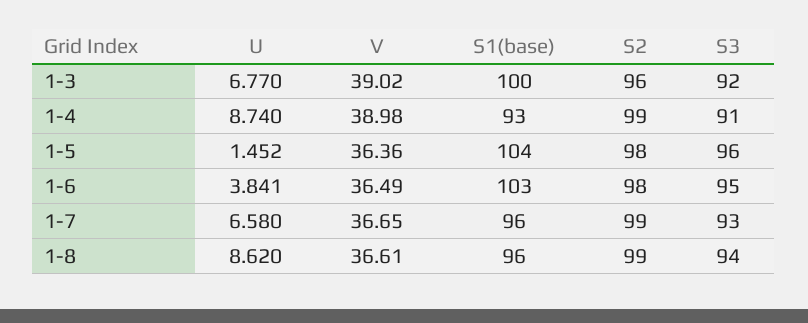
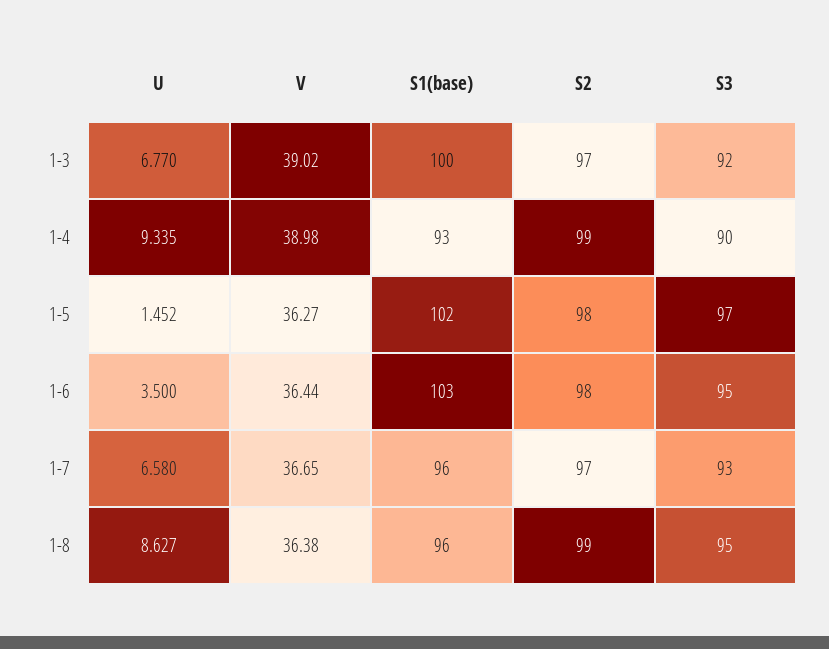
  {
    "U": {
      "1-3": 6.77,
-     "1-4": 8.74,
+     "1-4": 9.335,
      "1-5": 1.452,
-     "1-6": 3.841,
+     "1-6": 3.5,
      "1-7": 6.58,
-     "1-8": 8.62
+     "1-8": 8.627
    },
    "V": {
      "1-3": 39.02,
      "1-4": 38.98,
-     "1-5": 36.36,
+     "1-5": 36.27,
-     "1-6": 36.49,
+     "1-6": 36.44,
      "1-7": 36.65,
-     "1-8": 36.61
+     "1-8": 36.38
    },
    "S1(base)": {
      "1-3": 100,
      "1-4": 93,
-     "1-5": 104,
+     "1-5": 102,
      "1-6": 103,
      "1-7": 96,
      "1-8": 96
    },
    "S2": {
-     "1-3": 96,
+     "1-3": 97,
      "1-4": 99,
      "1-5": 98,
      "1-6": 98,
-     "1-7": 99,
+     "1-7": 97,
      "1-8": 99
    },
    "S3": {
      "1-3": 92,
-     "1-4": 91,
+     "1-4": 90,
-     "1-5": 96,
+     "1-5": 97,
      "1-6": 95,
      "1-7": 93,
-     "1-8": 94
+     "1-8": 95
    }
  }

